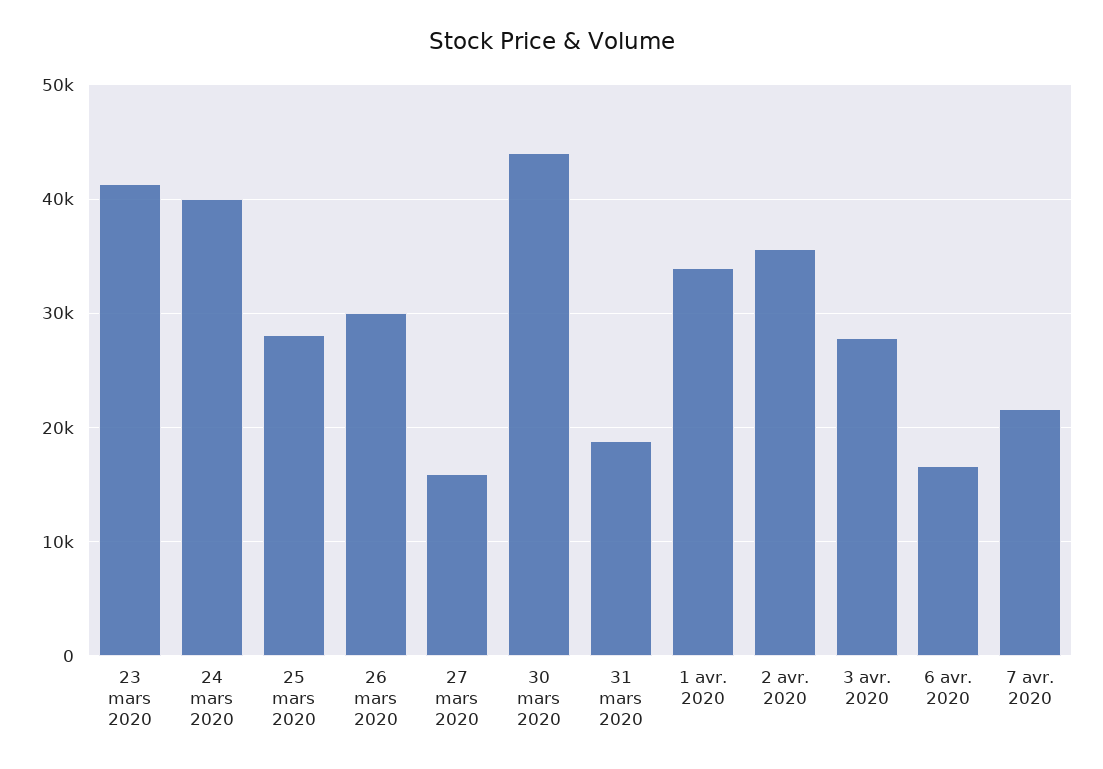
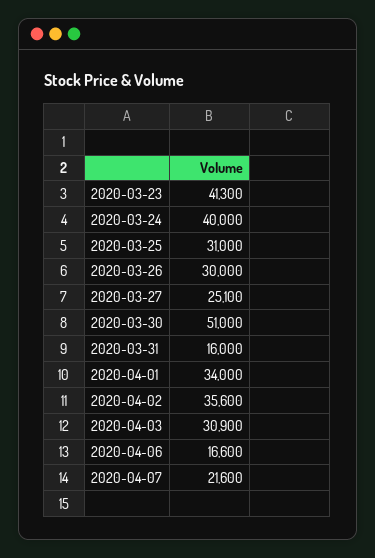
  {
    "23 mars 2020": 41300,
    "24 mars 2020": 40000,
-   "25 mars 2020": 28000,
+   "25 mars 2020": 31000,
    "26 mars 2020": 30000,
-   "27 mars 2020": 16000,
+   "27 mars 2020": 25100,
-   "30 mars 2020": 44000,
+   "30 mars 2020": 51000,
-   "31 mars 2020": 19000,
+   "31 mars 2020": 16000,
    "1 avr. 2020": 34000,
    "2 avr. 2020": 35600,
-   "3 avr. 2020": 28000,
+   "3 avr. 2020": 30900,
    "6 avr. 2020": 16600,
    "7 avr. 2020": 21600
  }

